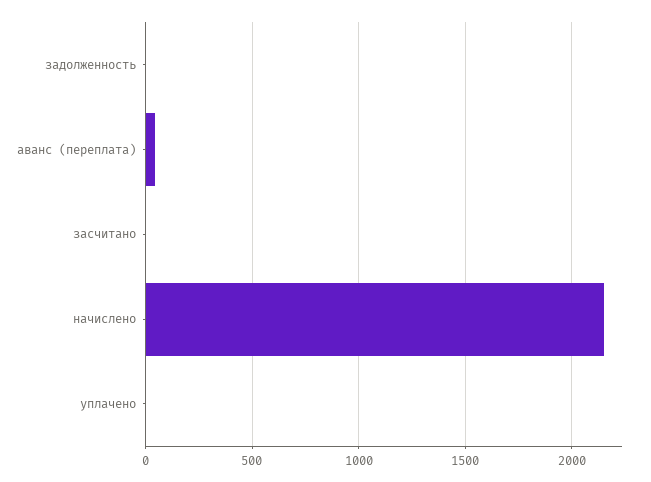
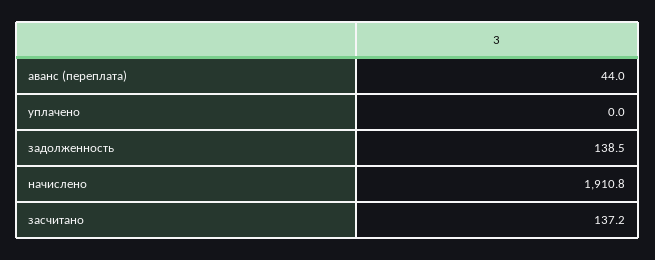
  {
-   "задолженность": 0,
+   "задолженность": 138.5,
    "аванс (переплата)": 44,
-   "засчитано": 0,
+   "засчитано": 137.2,
-   "начислено": 2150,
+   "начислено": 1910.8,
    "уплачено": 0
  }

